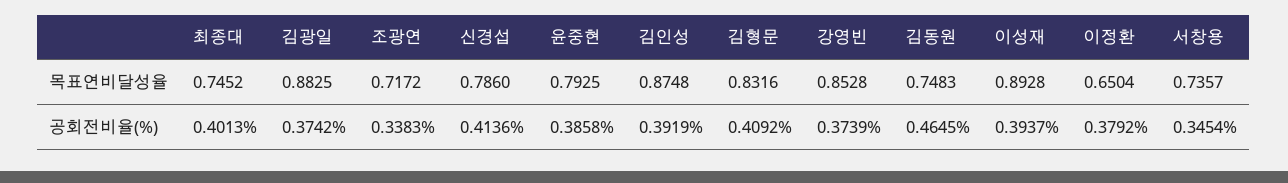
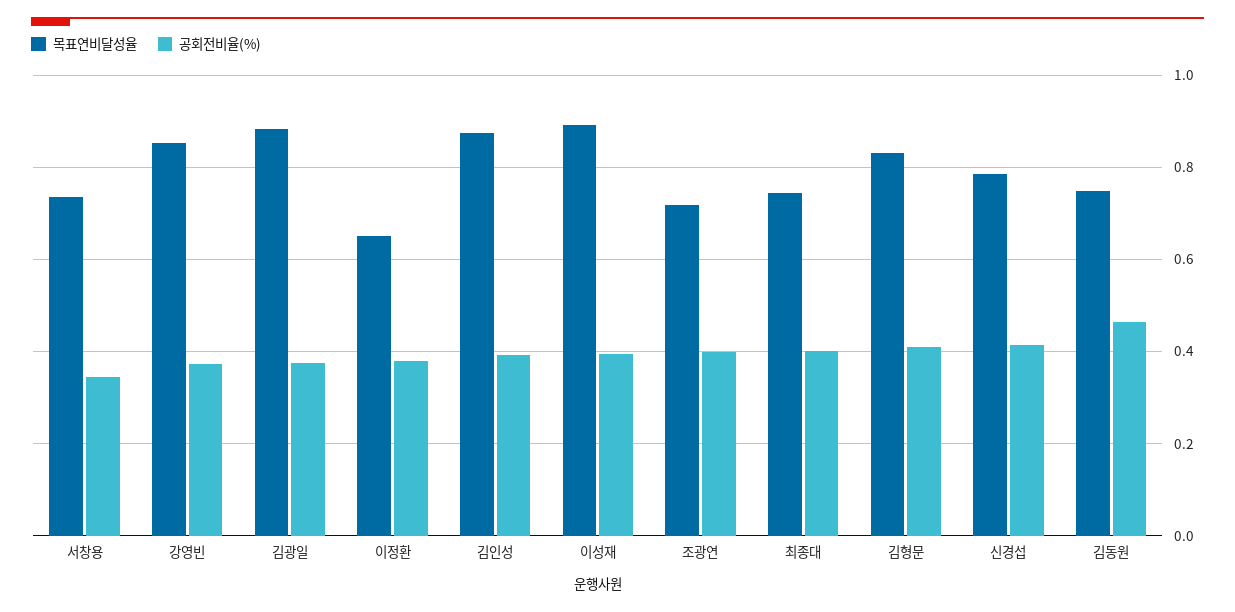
  {
    "목표연비달성율": {
      "최종대": 0.7452,
      "김광일": 0.8825,
      "조광연": 0.7172,
      "신경섭": 0.786,
-     "윤중현": 0.7925,
      "김인성": 0.8748,
      "김형문": 0.8316,
      "강영빈": 0.8528,
      "김동원": 0.7483,
      "이성재": 0.8928,
      "이정환": 0.6504,
      "서창용": 0.7357
    },
    "공회전비율(%)": {
      "최종대": 0.4013,
      "김광일": 0.3742,
-     "조광연": 0.3383,
+     "조광연": 0.4,
      "신경섭": 0.4136,
-     "윤중현": 0.3858,
      "김인성": 0.3919,
      "김형문": 0.4092,
      "강영빈": 0.3739,
      "김동원": 0.4645,
      "이성재": 0.3937,
      "이정환": 0.3792,
      "서창용": 0.3454
    }
  }

